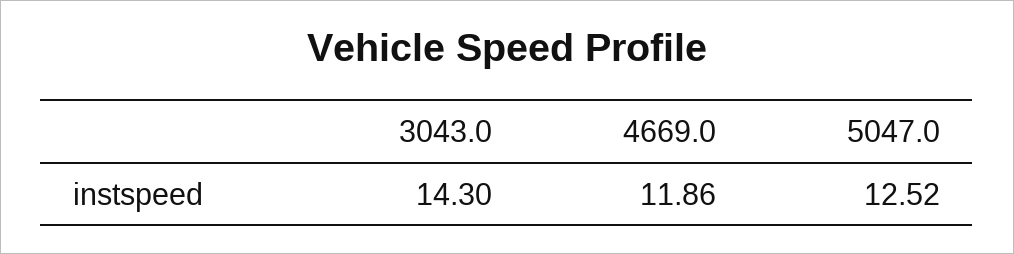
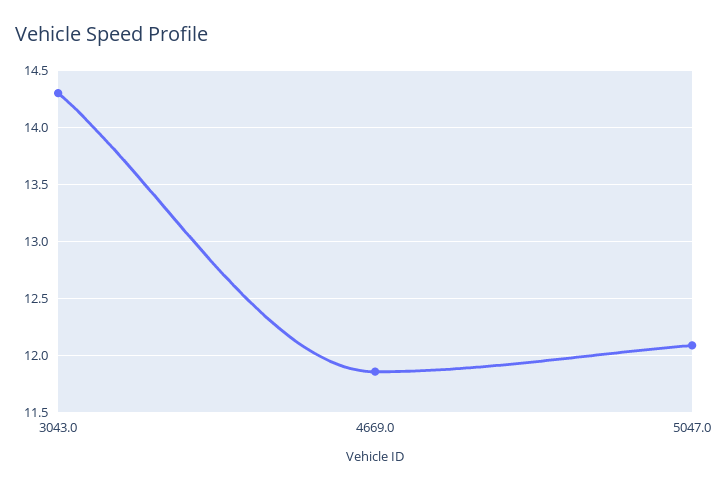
  {
    "3043.0": 14.3,
    "4669.0": 11.86,
-   "5047.0": 12.52
+   "5047.0": 12.1
  }

